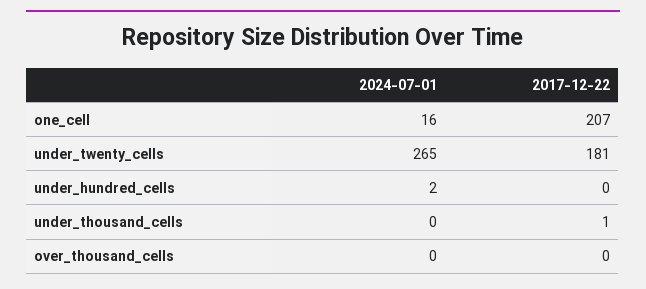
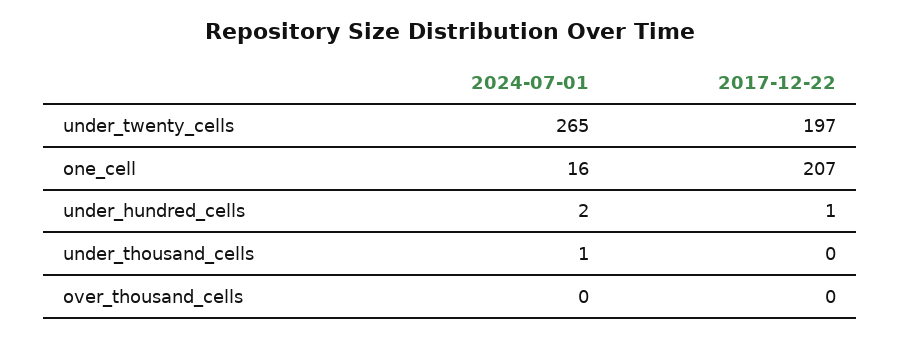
  {
    "2024-07-01": {
      "one_cell": 16,
      "under_twenty_cells": 265,
      "under_hundred_cells": 2,
-     "under_thousand_cells": 0,
+     "under_thousand_cells": 1,
      "over_thousand_cells": 0
    },
    "2017-12-22": {
      "one_cell": 207,
-     "under_twenty_cells": 181,
+     "under_twenty_cells": 197,
-     "under_hundred_cells": 0,
+     "under_hundred_cells": 1,
-     "under_thousand_cells": 1,
+     "under_thousand_cells": 0,
      "over_thousand_cells": 0
    }
  }

